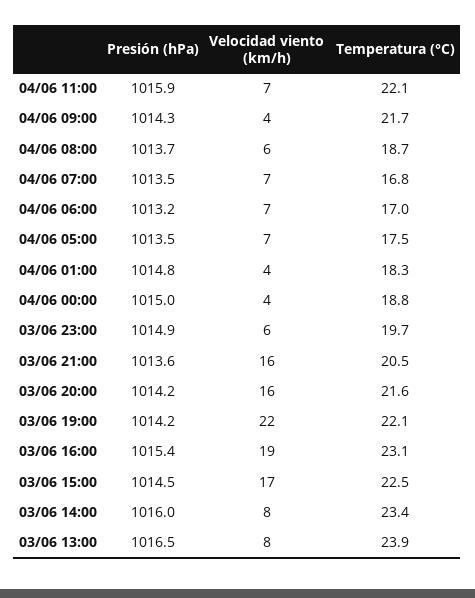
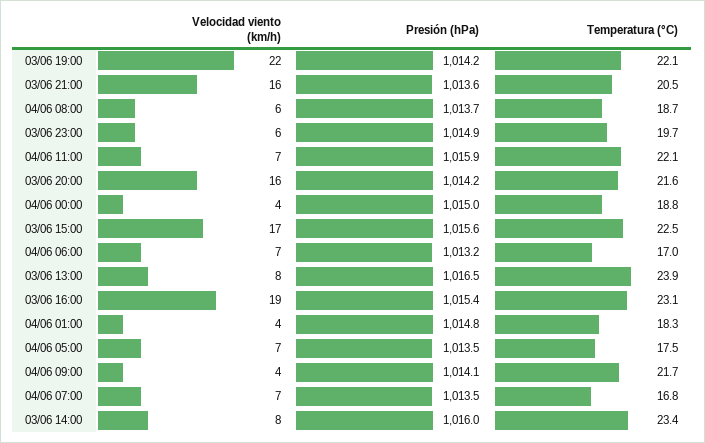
  {
    "Presión (hPa)": {
      "04/06 11:00": 1015.9,
-     "04/06 09:00": 1014.3,
+     "04/06 09:00": 1014.1,
      "04/06 08:00": 1013.7,
      "04/06 07:00": 1013.5,
      "04/06 06:00": 1013.2,
      "04/06 05:00": 1013.5,
      "04/06 01:00": 1014.8,
      "04/06 00:00": 1015,
      "03/06 23:00": 1014.9,
      "03/06 21:00": 1013.6,
      "03/06 20:00": 1014.2,
      "03/06 19:00": 1014.2,
      "03/06 16:00": 1015.4,
-     "03/06 15:00": 1014.5,
+     "03/06 15:00": 1015.6,
      "03/06 14:00": 1016,
      "03/06 13:00": 1016.5
    },
    "Velocidad viento (km/h)": {
      "04/06 11:00": 7,
      "04/06 09:00": 4,
      "04/06 08:00": 6,
      "04/06 07:00": 7,
      "04/06 06:00": 7,
      "04/06 05:00": 7,
      "04/06 01:00": 4,
      "04/06 00:00": 4,
      "03/06 23:00": 6,
      "03/06 21:00": 16,
      "03/06 20:00": 16,
      "03/06 19:00": 22,
      "03/06 16:00": 19,
      "03/06 15:00": 17,
      "03/06 14:00": 8,
      "03/06 13:00": 8
    },
    "Temperatura (°C)": {
      "04/06 11:00": 22.1,
      "04/06 09:00": 21.7,
      "04/06 08:00": 18.7,
      "04/06 07:00": 16.8,
      "04/06 06:00": 17,
      "04/06 05:00": 17.5,
      "04/06 01:00": 18.3,
      "04/06 00:00": 18.8,
      "03/06 23:00": 19.7,
      "03/06 21:00": 20.5,
      "03/06 20:00": 21.6,
      "03/06 19:00": 22.1,
      "03/06 16:00": 23.1,
      "03/06 15:00": 22.5,
      "03/06 14:00": 23.4,
      "03/06 13:00": 23.9
    }
  }

